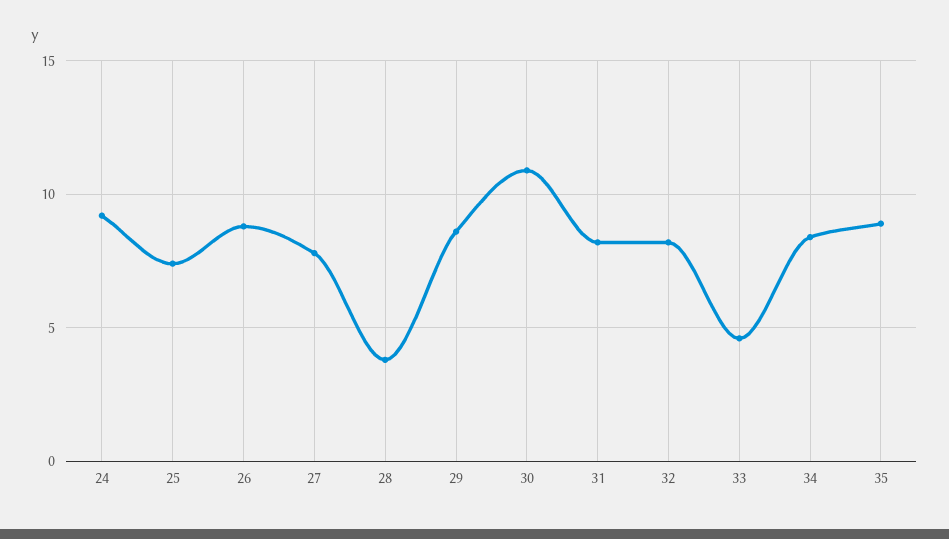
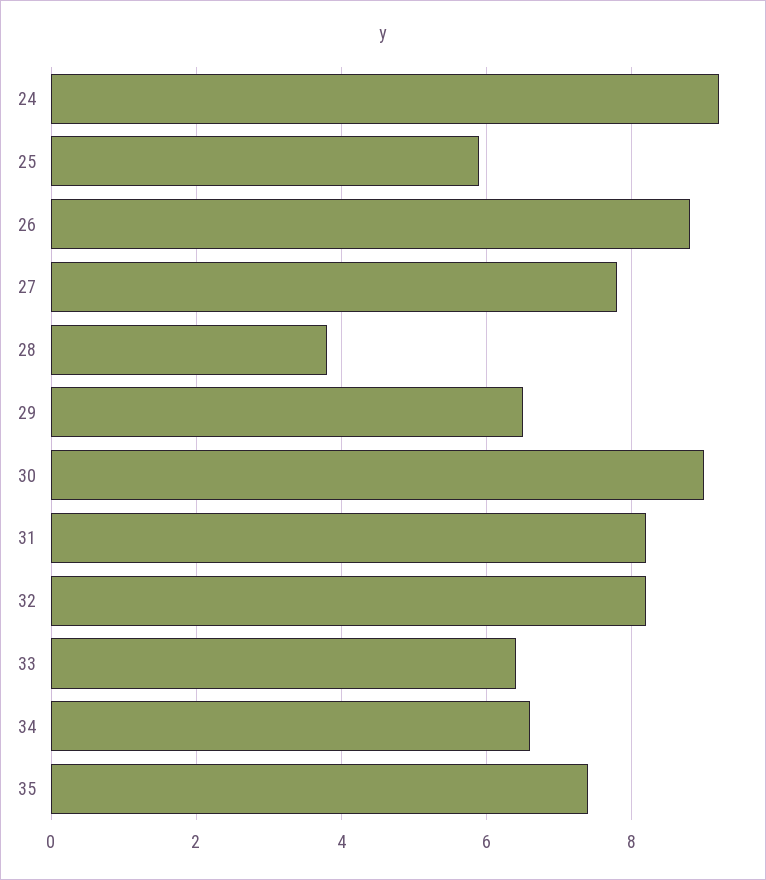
  {
    "24": 9,
-   "25": 7.5,
+   "25": 6,
    "26": 9,
    "27": 8,
    "28": 4,
-   "29": 8.5,
+   "29": 6.5,
-   "30": 11,
+   "30": 9,
    "31": 8,
    "32": 8,
-   "33": 4.5,
+   "33": 6.5,
-   "34": 8.5,
+   "34": 6.5,
-   "35": 9
+   "35": 7.5
  }

